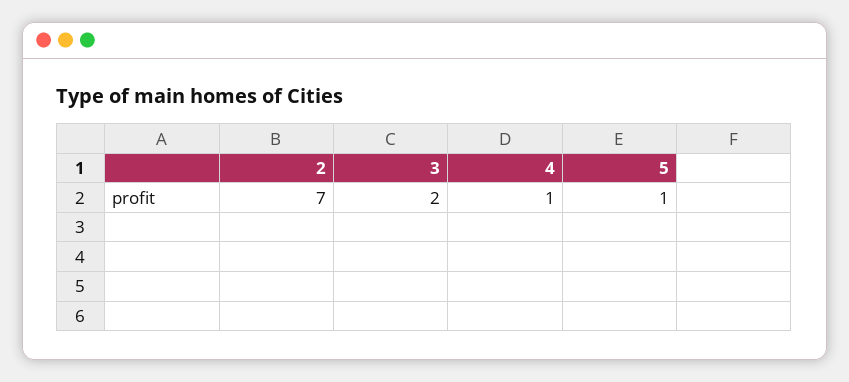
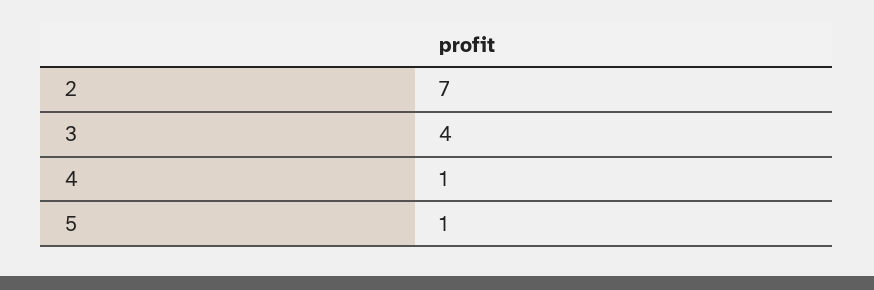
  {
    "2": 7,
-   "3": 2,
+   "3": 4,
    "4": 1,
    "5": 1
  }

